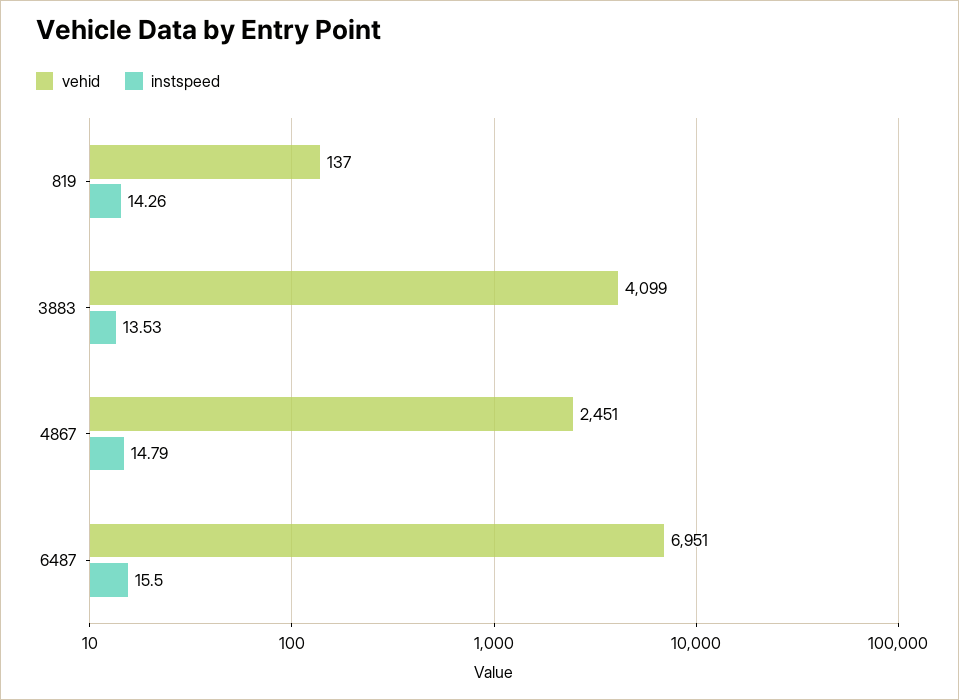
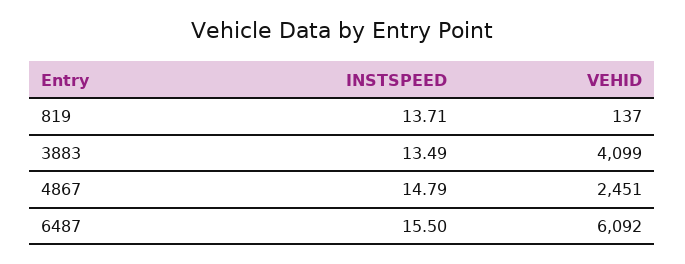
  {
    "vehid": {
      "819": 137,
      "3883": 4099,
      "4867": 2451,
-     "6487": 6951
+     "6487": 6092
    },
    "instspeed": {
-     "819": 14.26,
+     "819": 13.71,
-     "3883": 13.53,
+     "3883": 13.49,
      "4867": 14.79,
      "6487": 15.5
    }
  }

